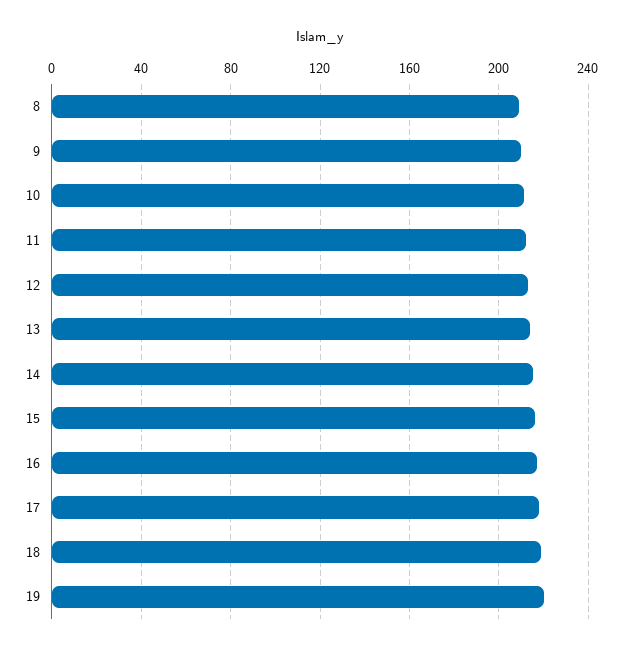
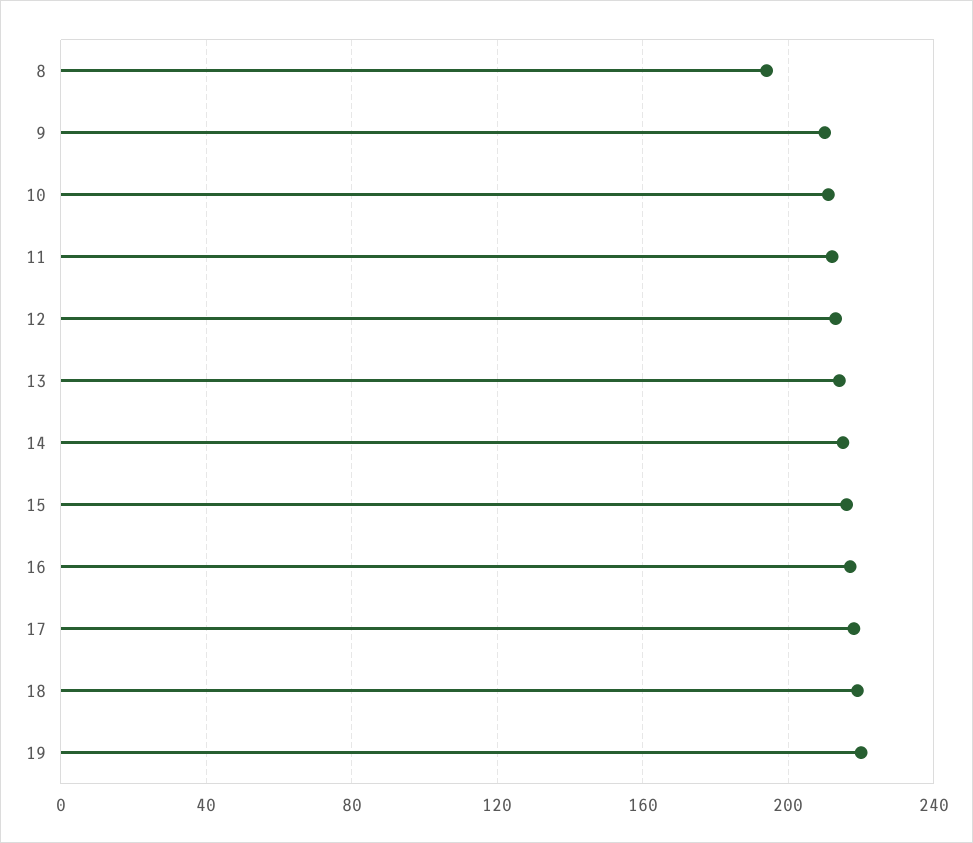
  {
-   "8": 210,
+   "8": 195,
    "9": 210,
    "10": 210,
    "11": 210,
    "12": 215,
    "13": 215,
    "14": 215,
    "15": 215,
    "16": 215,
    "17": 220,
    "18": 220,
    "19": 220
  }

